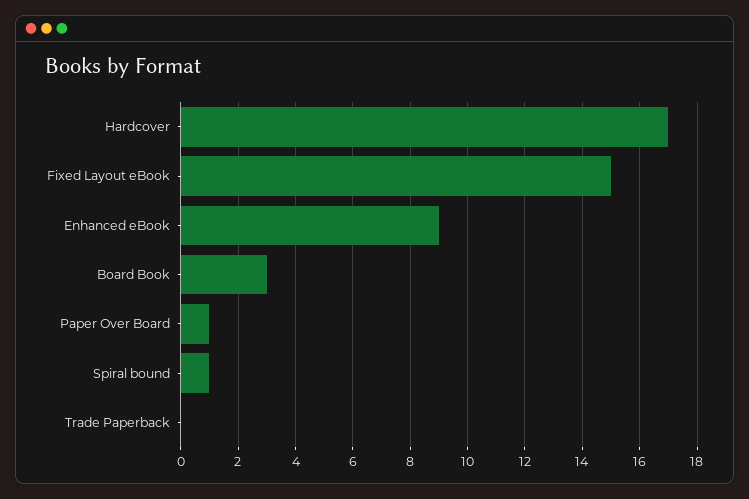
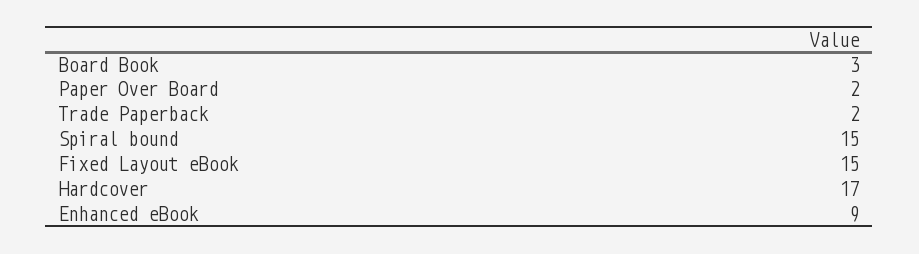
  {
    "Hardcover": 17,
    "Fixed Layout eBook": 15,
    "Enhanced eBook": 9,
    "Board Book": 3,
-   "Paper Over Board": 1,
+   "Paper Over Board": 2,
-   "Spiral bound": 1,
+   "Spiral bound": 15,
-   "Trade Paperback": 0
+   "Trade Paperback": 2
  }

